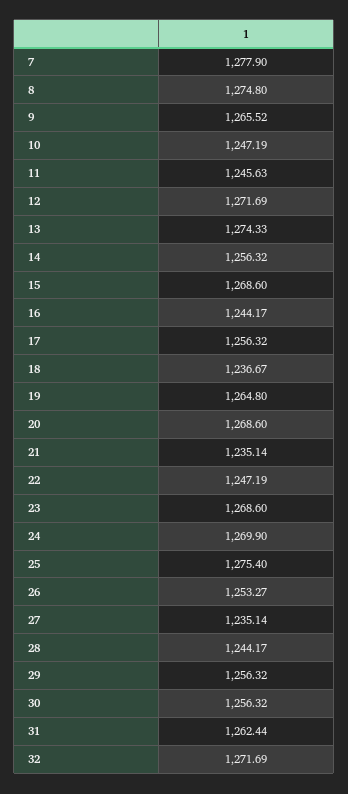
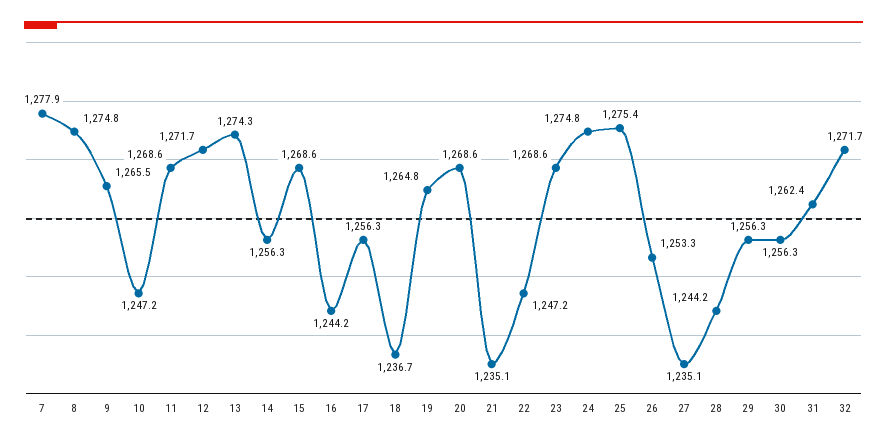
  {
    "7": 1277.9,
    "8": 1274.8,
    "9": 1265.52,
    "10": 1247.19,
-   "11": 1245.63,
+   "11": 1268.6,
    "12": 1271.69,
    "13": 1274.33,
    "14": 1256.32,
    "15": 1268.6,
    "16": 1244.17,
    "17": 1256.32,
    "18": 1236.67,
    "19": 1264.8,
    "20": 1268.6,
    "21": 1235.14,
    "22": 1247.19,
    "23": 1268.6,
-   "24": 1269.9,
+   "24": 1274.8,
    "25": 1275.4,
    "26": 1253.27,
    "27": 1235.14,
    "28": 1244.17,
    "29": 1256.32,
    "30": 1256.32,
    "31": 1262.44,
    "32": 1271.69
  }

